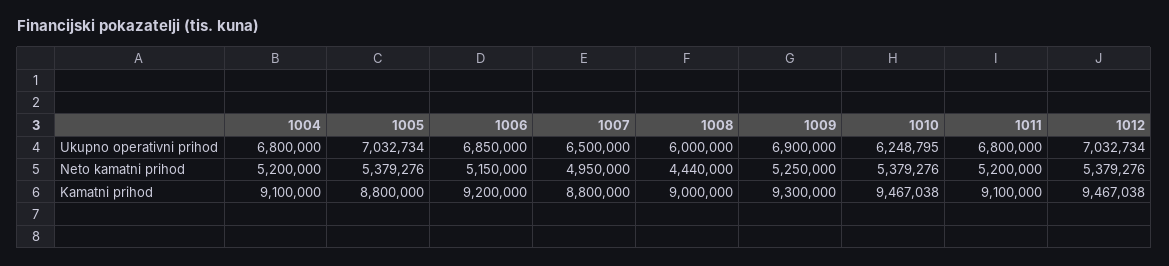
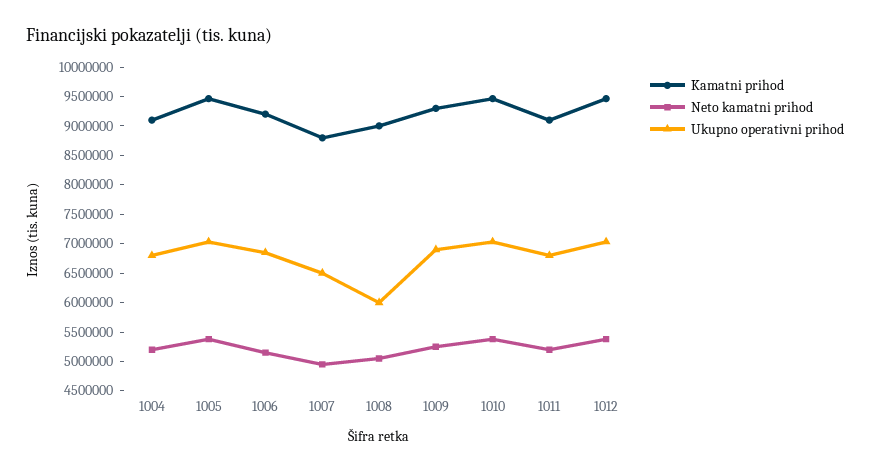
  {
    "Ukupno operativni prihod": {
      "1004": 6800000,
      "1005": 7032734,
      "1006": 6850000,
      "1007": 6500000,
      "1008": 6000000,
      "1009": 6900000,
-     "1010": 6248795,
+     "1010": 7000000,
      "1011": 6800000,
      "1012": 7032734
    },
    "Neto kamatni prihod": {
      "1004": 5200000,
      "1005": 5379276,
      "1006": 5150000,
      "1007": 4950000,
-     "1008": 4440000,
+     "1008": 5000000,
      "1009": 5250000,
      "1010": 5379276,
      "1011": 5200000,
      "1012": 5379276
    },
    "Kamatni prihod": {
      "1004": 9100000,
-     "1005": 8800000,
+     "1005": 9500000,
      "1006": 9200000,
      "1007": 8800000,
      "1008": 9000000,
      "1009": 9300000,
      "1010": 9467038,
      "1011": 9100000,
      "1012": 9467038
    }
  }

